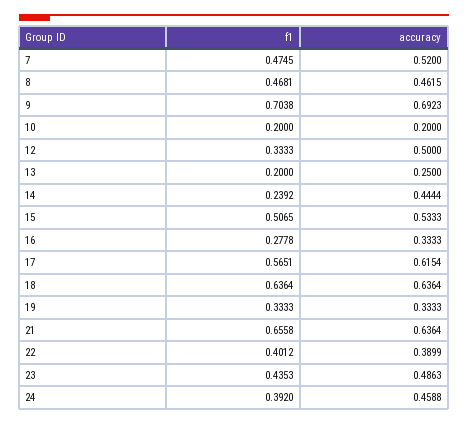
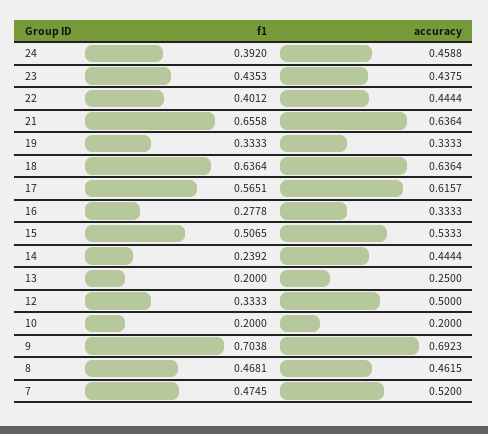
  {
    "f1": {
      "7": 0.4745,
      "8": 0.4681,
      "9": 0.7038,
      "10": 0.2,
      "12": 0.3333,
      "13": 0.2,
      "14": 0.2392,
      "15": 0.5065,
      "16": 0.2778,
      "17": 0.5651,
      "18": 0.6364,
      "19": 0.3333,
      "21": 0.6558,
      "22": 0.4012,
      "23": 0.4353,
      "24": 0.392
    },
    "accuracy": {
      "7": 0.52,
      "8": 0.4615,
      "9": 0.6923,
      "10": 0.2,
      "12": 0.5,
      "13": 0.25,
      "14": 0.4444,
      "15": 0.5333,
      "16": 0.3333,
-     "17": 0.6154,
+     "17": 0.6157,
      "18": 0.6364,
      "19": 0.3333,
      "21": 0.6364,
-     "22": 0.3899,
+     "22": 0.4444,
-     "23": 0.4863,
+     "23": 0.4375,
      "24": 0.4588
    }
  }

